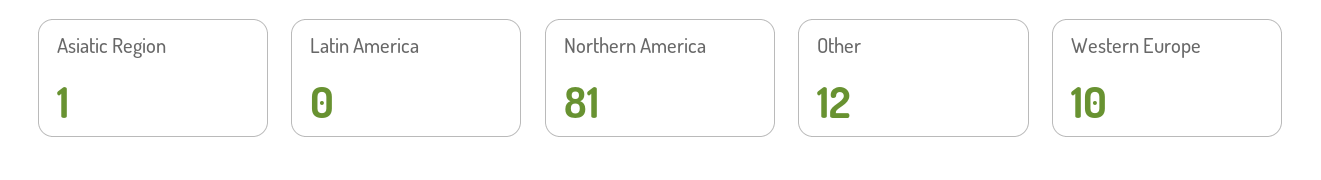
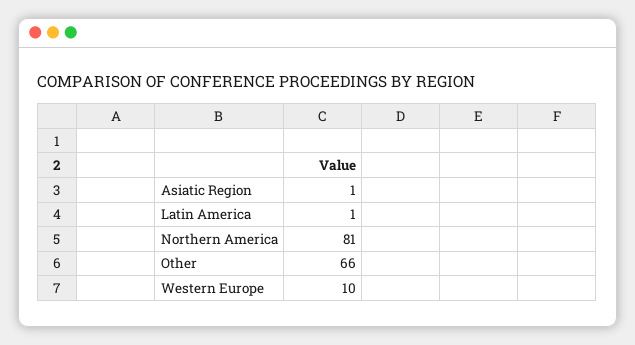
  {
    "Asiatic Region": 1,
-   "Latin America": 0,
+   "Latin America": 1,
    "Northern America": 81,
-   "Other": 12,
+   "Other": 66,
    "Western Europe": 10
  }

